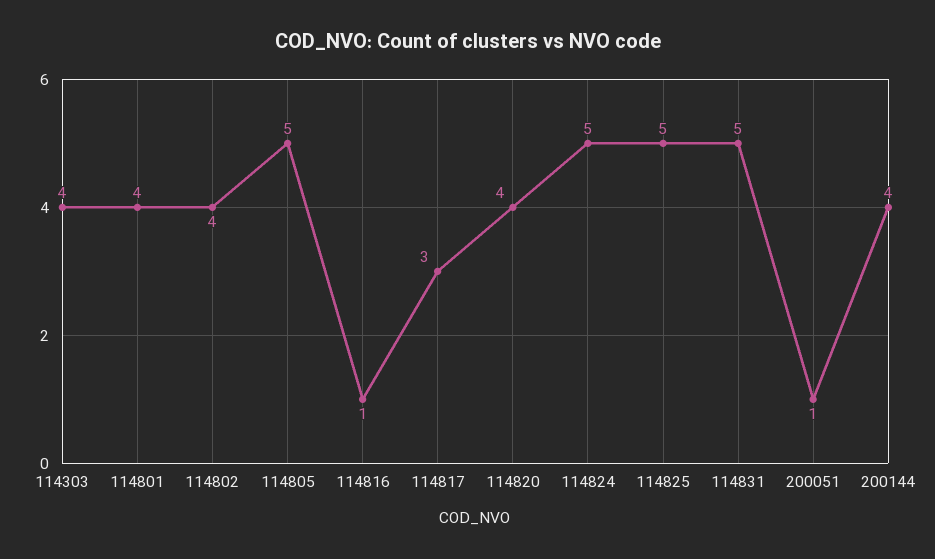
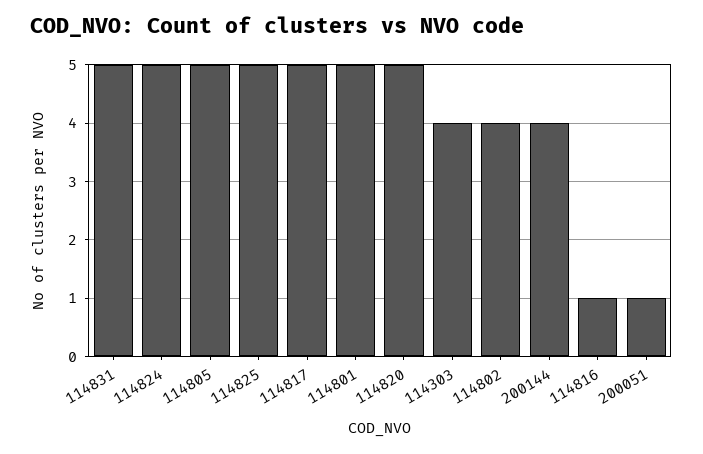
  {
    "114303": 4,
-   "114801": 4,
+   "114801": 5,
    "114802": 4,
    "114805": 5,
    "114816": 1,
-   "114817": 3,
+   "114817": 5,
-   "114820": 4,
+   "114820": 5,
    "114824": 5,
    "114825": 5,
    "114831": 5,
    "200051": 1,
    "200144": 4
  }

